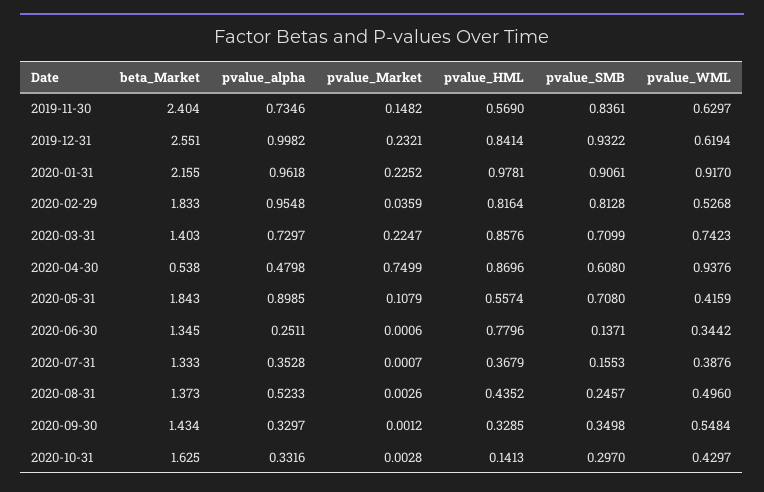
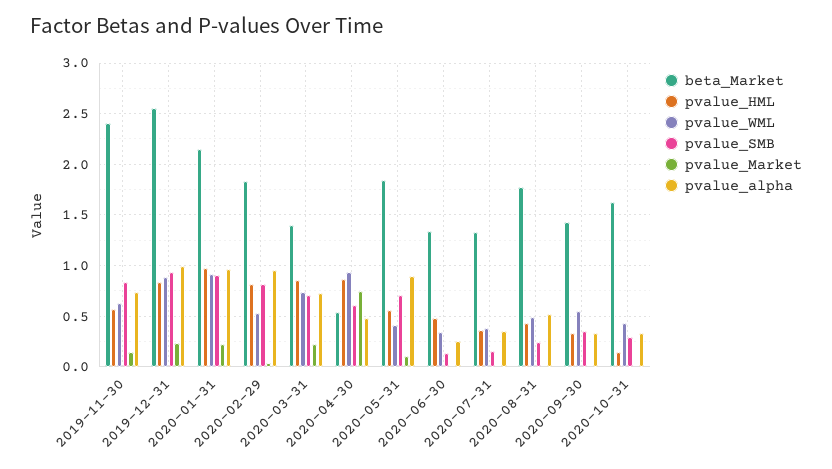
  {
    "beta_Market": {
      "2019-11-30": 2.404,
      "2019-12-31": 2.551,
      "2020-01-31": 2.155,
      "2020-02-29": 1.833,
      "2020-03-31": 1.403,
      "2020-04-30": 0.538,
      "2020-05-31": 1.843,
      "2020-06-30": 1.345,
      "2020-07-31": 1.333,
-     "2020-08-31": 1.373,
+     "2020-08-31": 1.8,
      "2020-09-30": 1.434,
      "2020-10-31": 1.625
    },
    "pvalue_alpha": {
      "2019-11-30": 0.7346,
      "2019-12-31": 0.9982,
      "2020-01-31": 0.9618,
      "2020-02-29": 0.9548,
      "2020-03-31": 0.7297,
      "2020-04-30": 0.4798,
      "2020-05-31": 0.8985,
      "2020-06-30": 0.2511,
      "2020-07-31": 0.3528,
      "2020-08-31": 0.5233,
      "2020-09-30": 0.3297,
      "2020-10-31": 0.3316
    },
    "pvalue_Market": {
      "2019-11-30": 0.1482,
      "2019-12-31": 0.2321,
      "2020-01-31": 0.2252,
      "2020-02-29": 0.0359,
      "2020-03-31": 0.2247,
      "2020-04-30": 0.7499,
      "2020-05-31": 0.1079,
      "2020-06-30": 0.0006,
      "2020-07-31": 0.0007,
      "2020-08-31": 0.0026,
      "2020-09-30": 0.0012,
      "2020-10-31": 0.0028
    },
    "pvalue_HML": {
      "2019-11-30": 0.569,
      "2019-12-31": 0.8414,
      "2020-01-31": 0.9781,
      "2020-02-29": 0.8164,
      "2020-03-31": 0.8576,
      "2020-04-30": 0.8696,
      "2020-05-31": 0.5574,
-     "2020-06-30": 0.7796,
+     "2020-06-30": 0.5,
      "2020-07-31": 0.3679,
      "2020-08-31": 0.4352,
      "2020-09-30": 0.3285,
      "2020-10-31": 0.1413
    },
    "pvalue_SMB": {
      "2019-11-30": 0.8361,
      "2019-12-31": 0.9322,
      "2020-01-31": 0.9061,
      "2020-02-29": 0.8128,
      "2020-03-31": 0.7099,
      "2020-04-30": 0.608,
      "2020-05-31": 0.708,
      "2020-06-30": 0.1371,
      "2020-07-31": 0.1553,
      "2020-08-31": 0.2457,
      "2020-09-30": 0.3498,
      "2020-10-31": 0.297
    },
    "pvalue_WML": {
      "2019-11-30": 0.6297,
-     "2019-12-31": 0.6194,
+     "2019-12-31": 0.9,
      "2020-01-31": 0.917,
      "2020-02-29": 0.5268,
      "2020-03-31": 0.7423,
      "2020-04-30": 0.9376,
      "2020-05-31": 0.4159,
      "2020-06-30": 0.3442,
      "2020-07-31": 0.3876,
      "2020-08-31": 0.496,
      "2020-09-30": 0.5484,
      "2020-10-31": 0.4297
    }
  }

